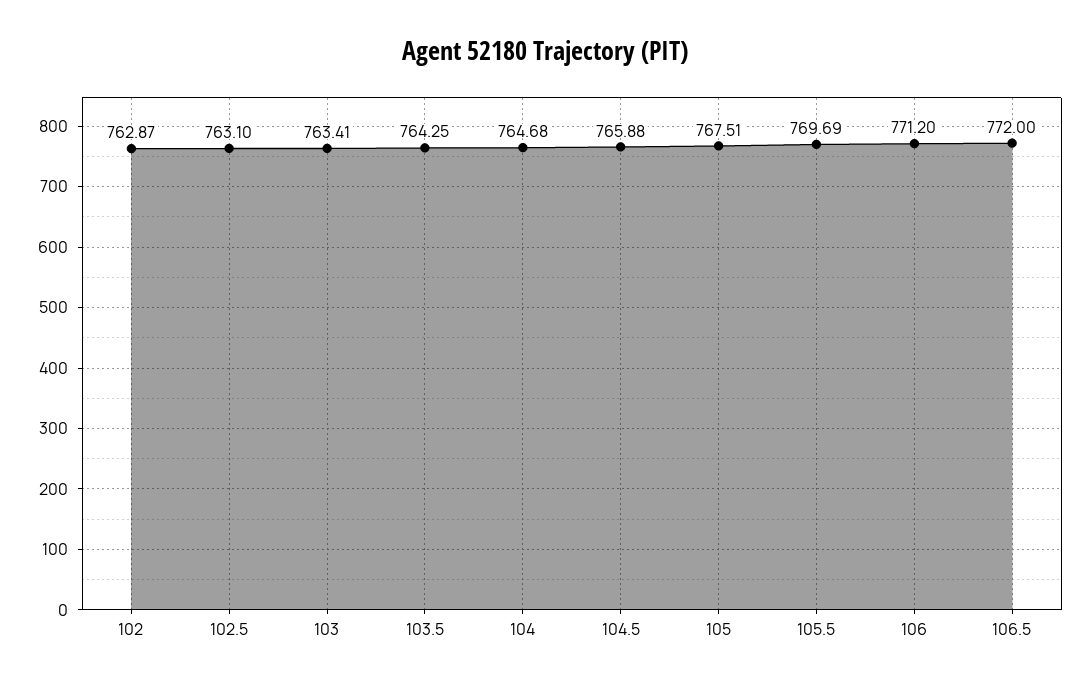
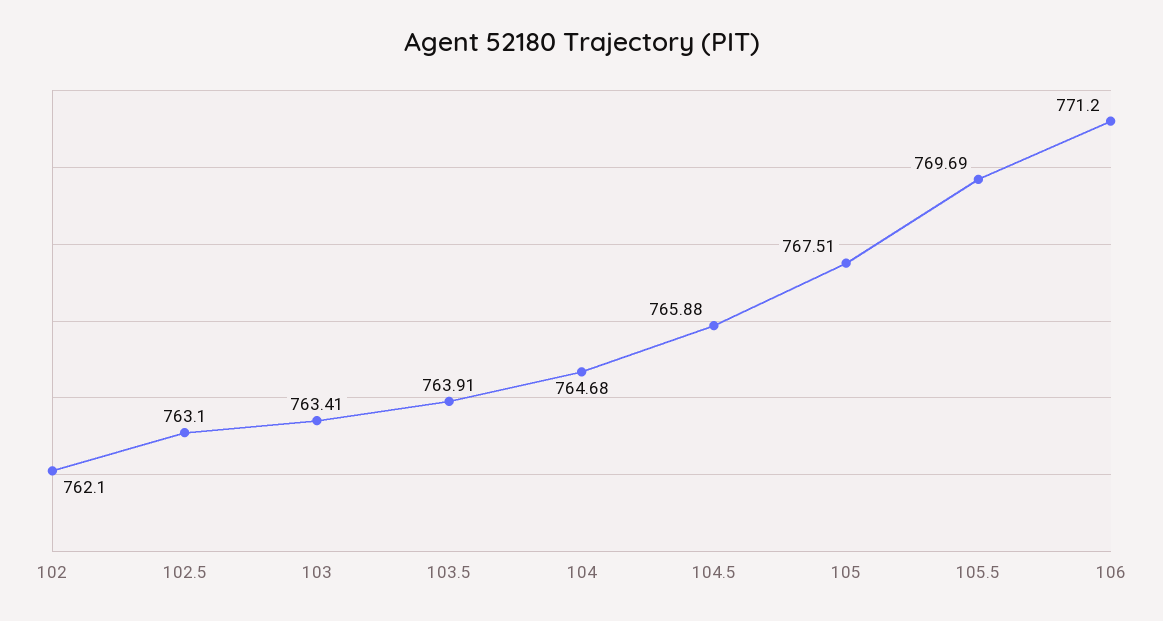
  {
-   "102": 762.87,
+   "102": 762.1,
    "102.5": 763.1,
    "103": 763.41,
-   "103.5": 764.25,
+   "103.5": 763.91,
    "104": 764.68,
    "104.5": 765.88,
    "105": 767.51,
    "105.5": 769.69,
-   "106": 771.2,
+   "106": 771.2
-   "106.5": 772
  }

